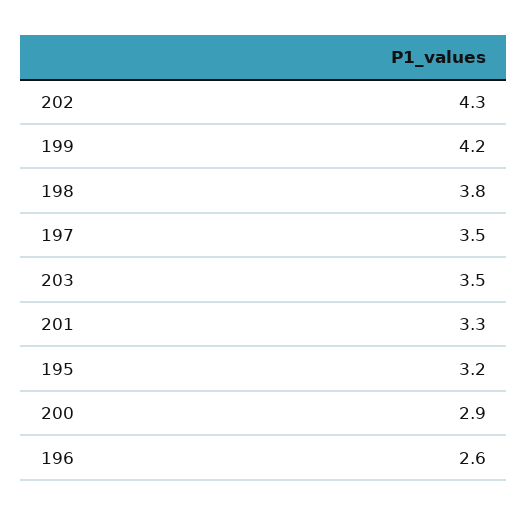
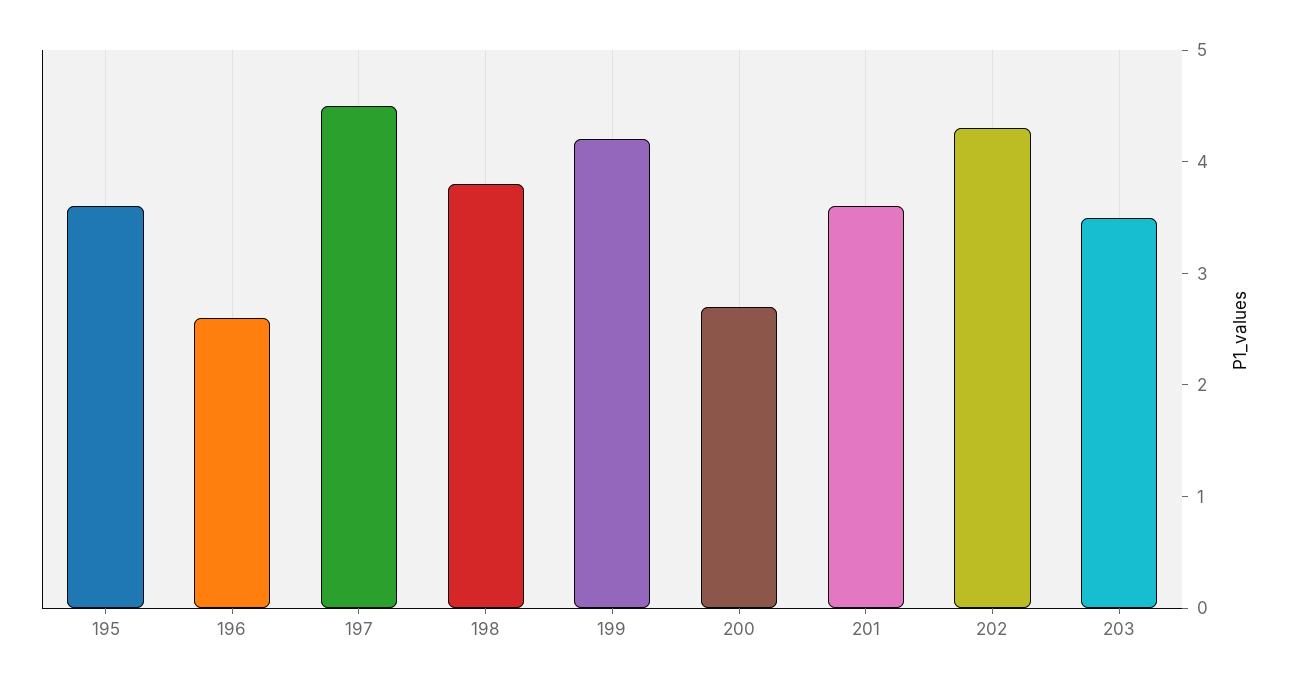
  {
    "202": 4.3,
    "199": 4.2,
    "198": 3.8,
-   "197": 3.5,
+   "197": 4.5,
    "203": 3.5,
-   "201": 3.3,
+   "201": 3.6,
-   "195": 3.2,
+   "195": 3.6,
-   "200": 2.9,
+   "200": 2.7,
    "196": 2.6
  }

